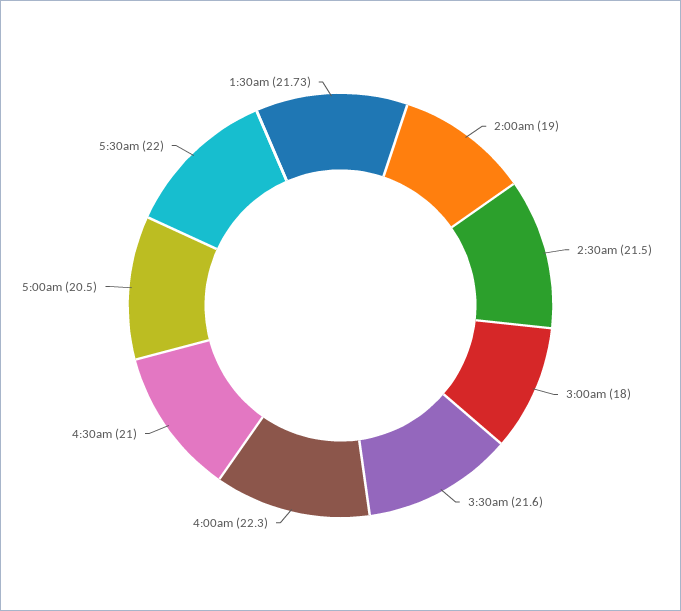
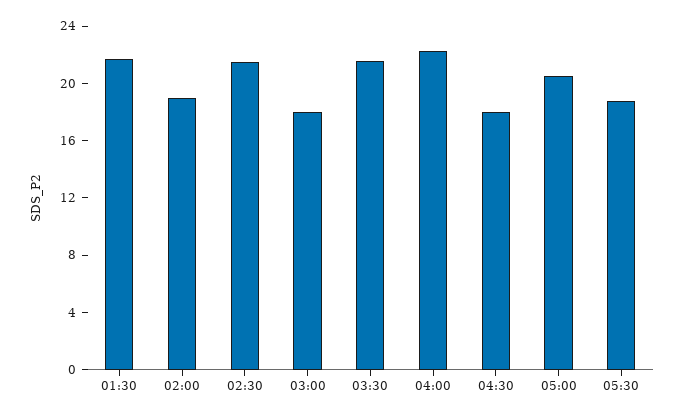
  {
    "2:00am": 19,
    "2:30am": 21.5,
    "3:00am": 18,
    "3:30am": 21.6,
    "4:00am": 22.3,
-   "4:30am": 21,
+   "4:30am": 18,
    "5:00am": 20.5,
-   "5:30am": 22,
+   "5:30am": 19,
    "1:30am": 21.73
  }

